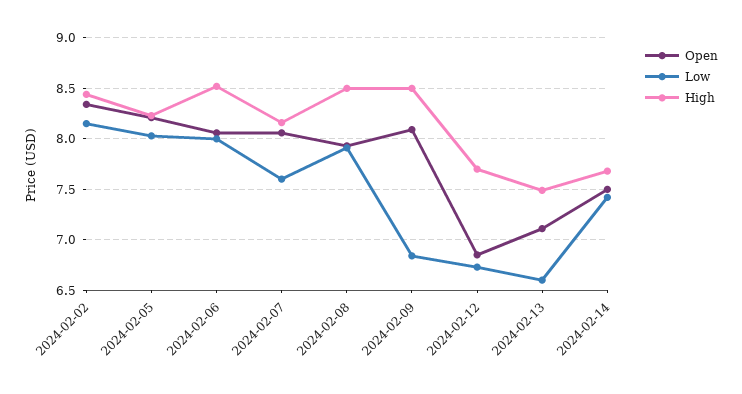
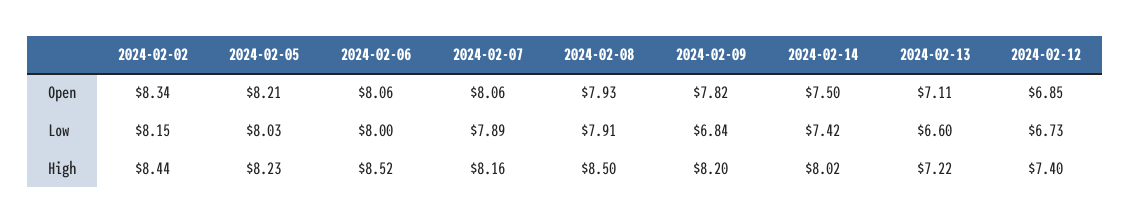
  {
    "Open": {
      "2024-02-02": 8.34,
      "2024-02-05": 8.21,
      "2024-02-06": 8.06,
      "2024-02-07": 8.06,
      "2024-02-08": 7.93,
-     "2024-02-09": 8.1,
+     "2024-02-09": 7.82,
      "2024-02-12": 6.85,
      "2024-02-13": 7.11,
      "2024-02-14": 7.5
    },
    "Low": {
      "2024-02-02": 8.15,
      "2024-02-05": 8.03,
      "2024-02-06": 8,
-     "2024-02-07": 7.6,
+     "2024-02-07": 7.89,
      "2024-02-08": 7.91,
      "2024-02-09": 6.84,
      "2024-02-12": 6.73,
      "2024-02-13": 6.6,
      "2024-02-14": 7.42
    },
    "High": {
      "2024-02-02": 8.44,
      "2024-02-05": 8.23,
      "2024-02-06": 8.52,
      "2024-02-07": 8.16,
      "2024-02-08": 8.5,
-     "2024-02-09": 8.5,
+     "2024-02-09": 8.2,
-     "2024-02-12": 7.7,
+     "2024-02-12": 7.4,
-     "2024-02-13": 7.5,
+     "2024-02-13": 7.22,
-     "2024-02-14": 7.7
+     "2024-02-14": 8.02
    }
  }

